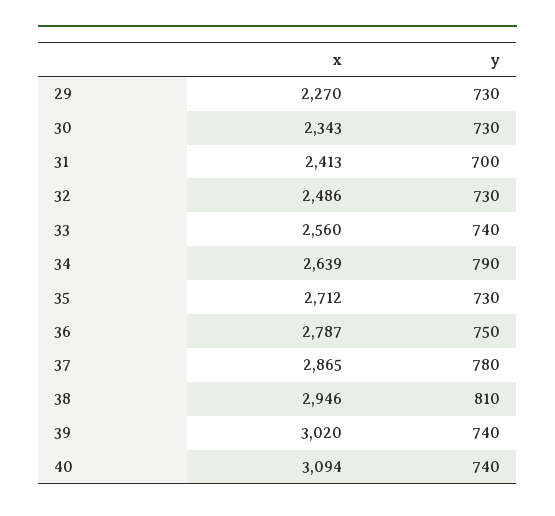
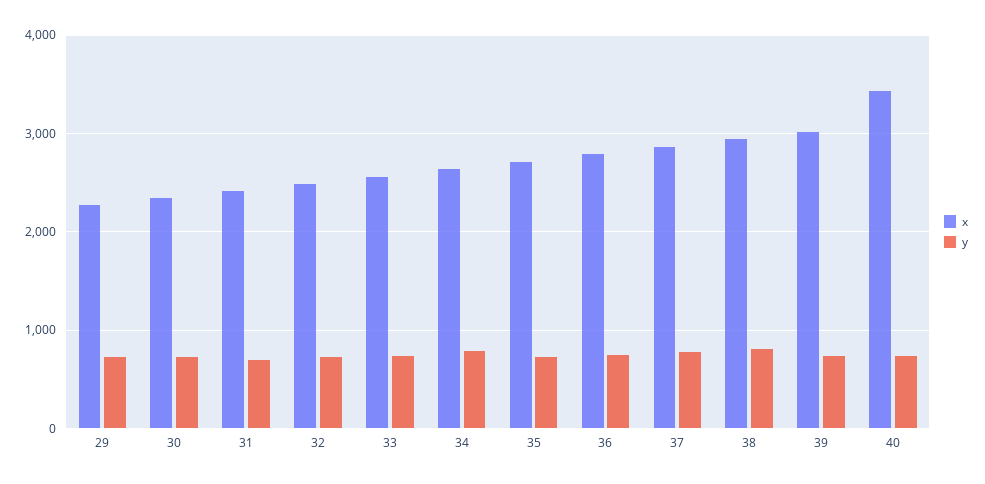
  {
    "x": {
      "29": 2270,
      "30": 2343,
      "31": 2413,
      "32": 2486,
      "33": 2560,
      "34": 2639,
      "35": 2712,
      "36": 2787,
      "37": 2865,
      "38": 2946,
      "39": 3020,
-     "40": 3094
+     "40": 3400
    },
    "y": {
      "29": 730,
      "30": 730,
      "31": 700,
      "32": 730,
      "33": 740,
      "34": 790,
      "35": 730,
      "36": 750,
      "37": 780,
      "38": 810,
      "39": 740,
      "40": 740
    }
  }

